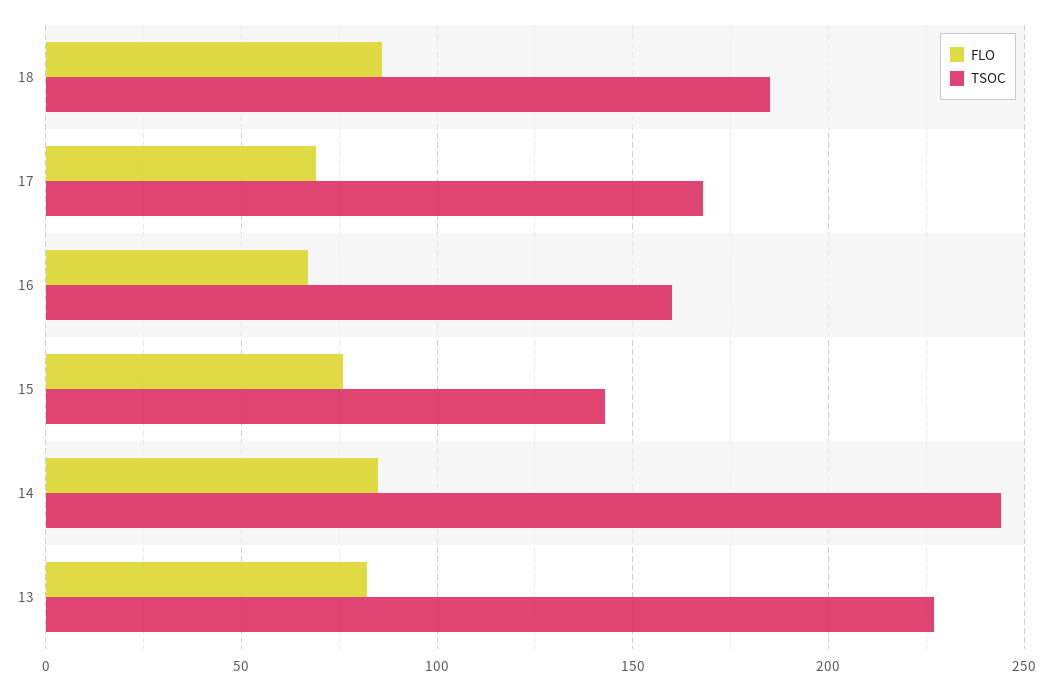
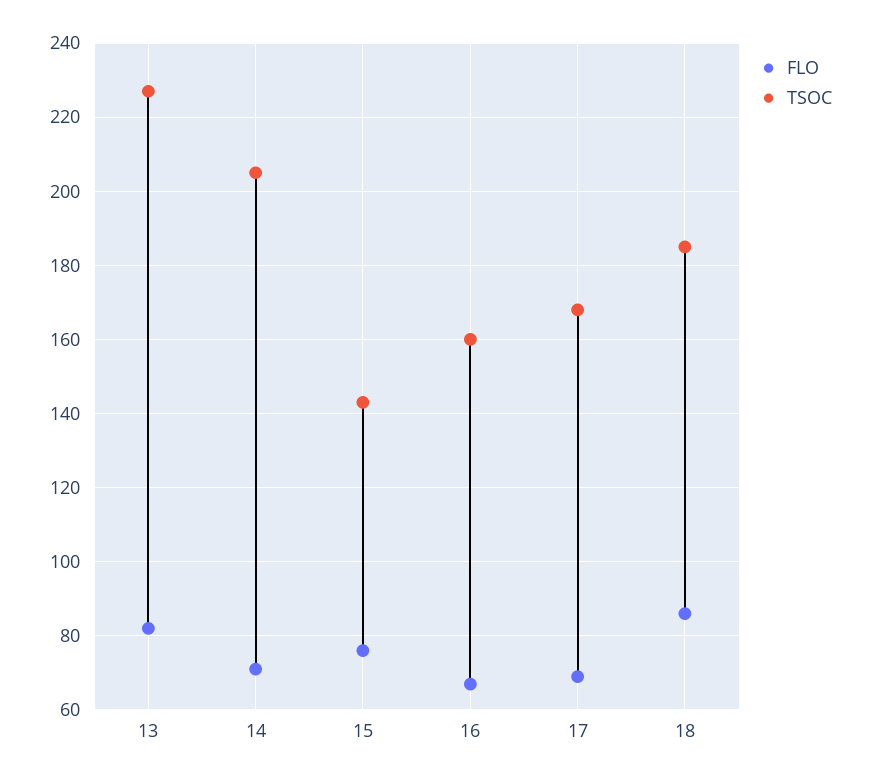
  {
    "FLO": {
      "18": 85,
      "17": 70,
      "16": 65,
      "15": 75,
-     "14": 85,
+     "14": 70,
      "13": 80
    },
    "TSOC": {
      "18": 185,
      "17": 170,
      "16": 160,
      "15": 145,
-     "14": 245,
+     "14": 205,
      "13": 225
    }
  }

